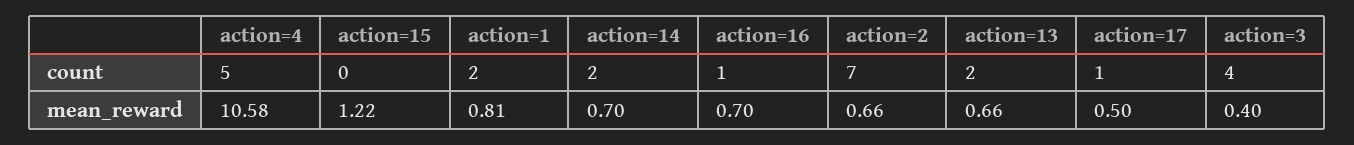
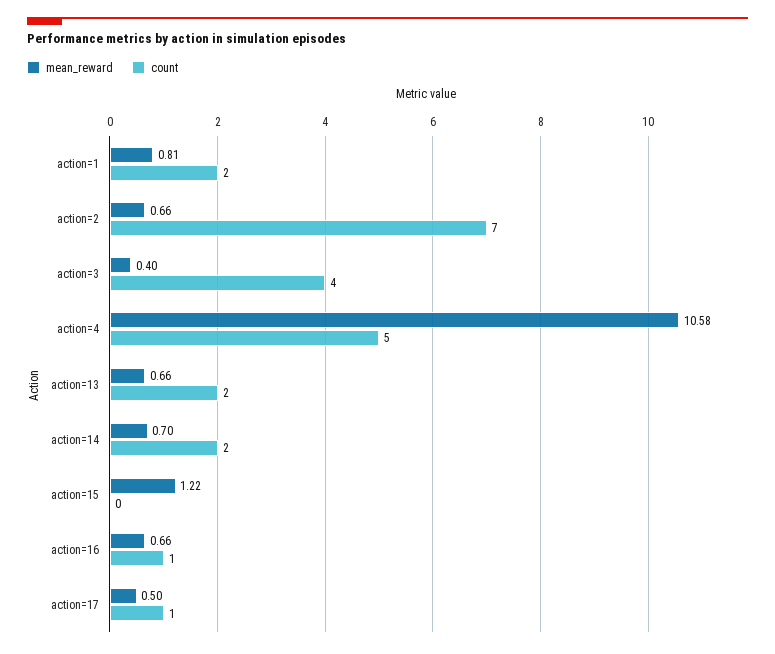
  {
    "count": {
      "action=4": 5,
      "action=15": 0,
      "action=1": 2,
      "action=14": 2,
      "action=16": 1,
      "action=2": 7,
      "action=13": 2,
      "action=17": 1,
      "action=3": 4
    },
    "mean_reward": {
      "action=4": 10.58,
      "action=15": 1.22,
      "action=1": 0.81,
      "action=14": 0.7,
-     "action=16": 0.7,
+     "action=16": 0.66,
      "action=2": 0.66,
      "action=13": 0.66,
      "action=17": 0.5,
      "action=3": 0.4
    }
  }

